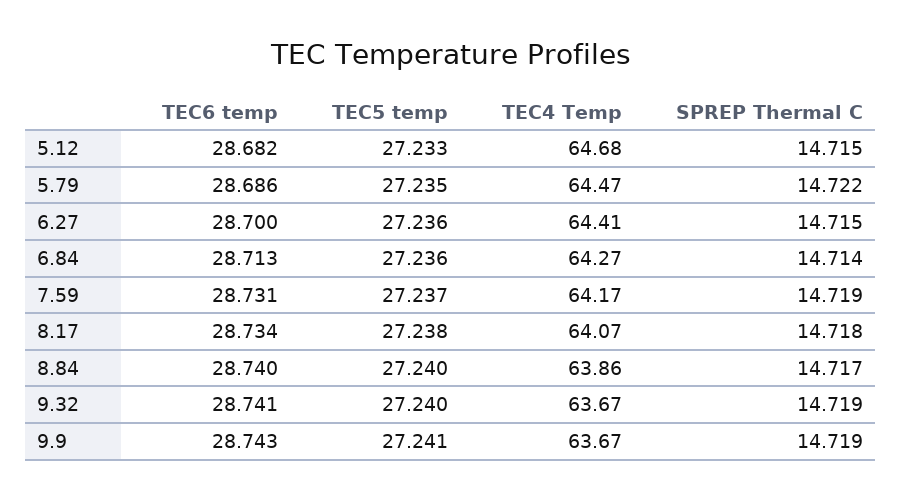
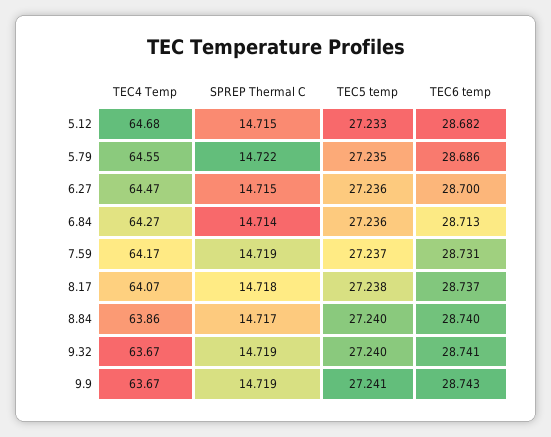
  {
    "TEC6 temp": {
      "5.12": 28.682,
      "5.79": 28.686,
      "6.27": 28.7,
      "6.84": 28.713,
      "7.59": 28.731,
-     "8.17": 28.734,
+     "8.17": 28.737,
      "8.84": 28.74,
      "9.32": 28.741,
      "9.9": 28.743
    },
    "TEC5 temp": {
      "5.12": 27.233,
      "5.79": 27.235,
      "6.27": 27.236,
      "6.84": 27.236,
      "7.59": 27.237,
      "8.17": 27.238,
      "8.84": 27.24,
      "9.32": 27.24,
      "9.9": 27.241
    },
    "TEC4 Temp": {
      "5.12": 64.68,
-     "5.79": 64.47,
+     "5.79": 64.55,
-     "6.27": 64.41,
+     "6.27": 64.47,
      "6.84": 64.27,
      "7.59": 64.17,
      "8.17": 64.07,
      "8.84": 63.86,
      "9.32": 63.67,
      "9.9": 63.67
    },
    "SPREP Thermal C": {
      "5.12": 14.715,
      "5.79": 14.722,
      "6.27": 14.715,
      "6.84": 14.714,
      "7.59": 14.719,
      "8.17": 14.718,
      "8.84": 14.717,
      "9.32": 14.719,
      "9.9": 14.719
    }
  }

